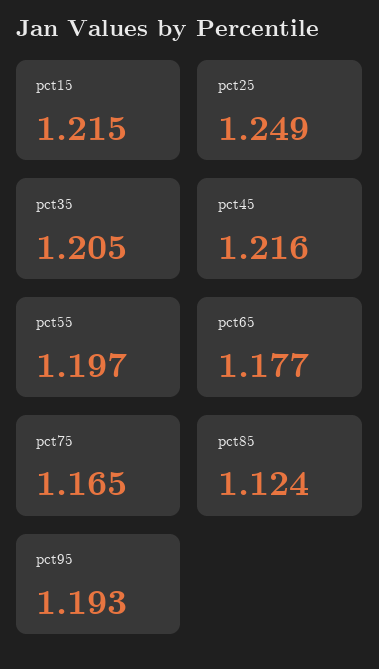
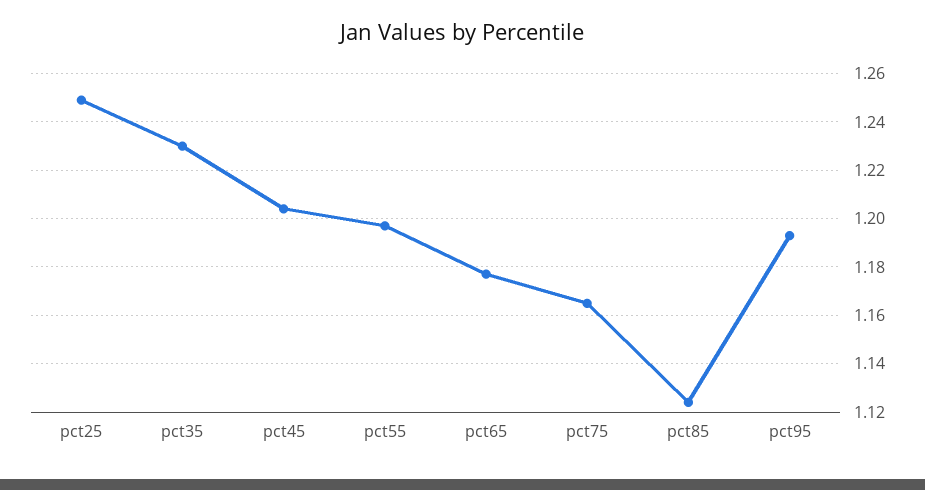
  {
-   "pct15": 1.215,
    "pct25": 1.249,
-   "pct35": 1.205,
+   "pct35": 1.23,
-   "pct45": 1.216,
+   "pct45": 1.205,
    "pct55": 1.197,
    "pct65": 1.177,
    "pct75": 1.165,
    "pct85": 1.124,
    "pct95": 1.193
  }

